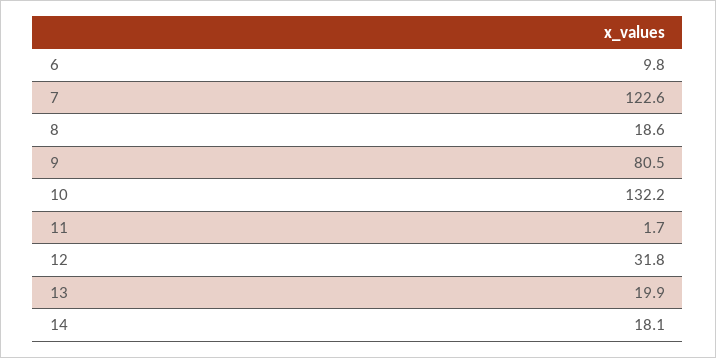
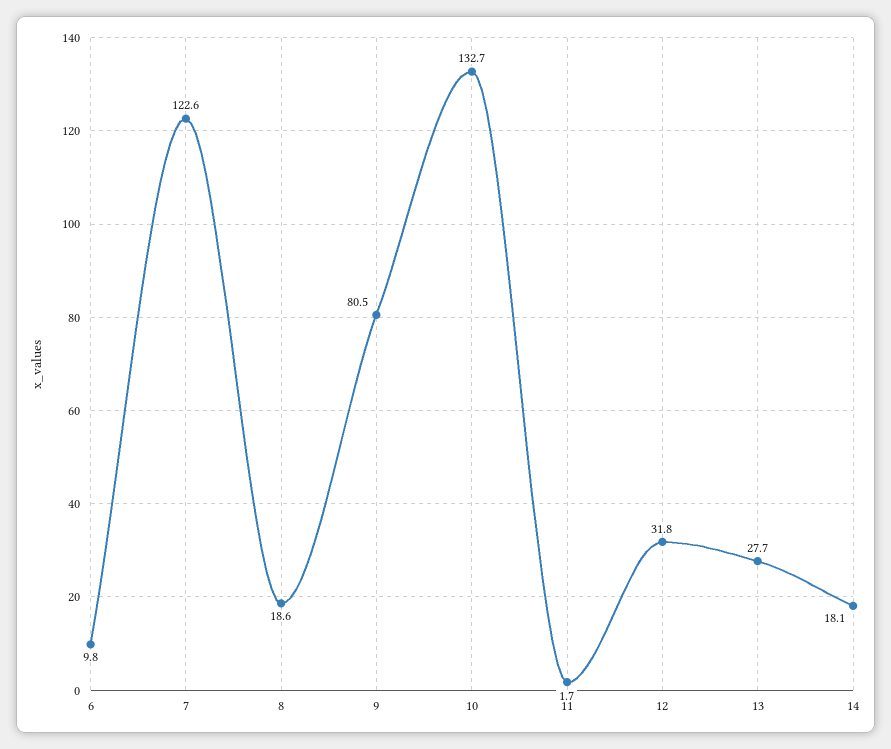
  {
    "6": 9.8,
    "7": 122.6,
    "8": 18.6,
    "9": 80.5,
-   "10": 132.2,
+   "10": 132.7,
    "11": 1.7,
    "12": 31.8,
-   "13": 19.9,
+   "13": 27.7,
    "14": 18.1
  }

